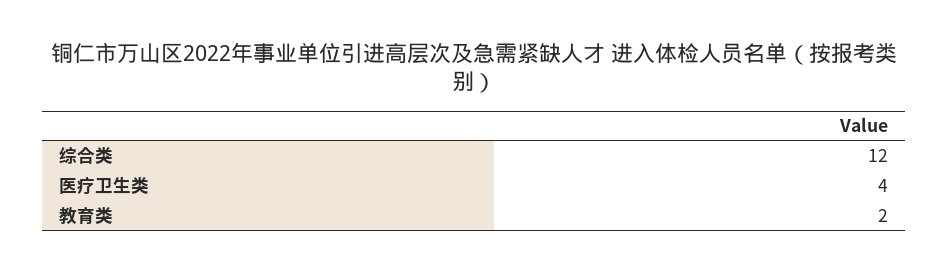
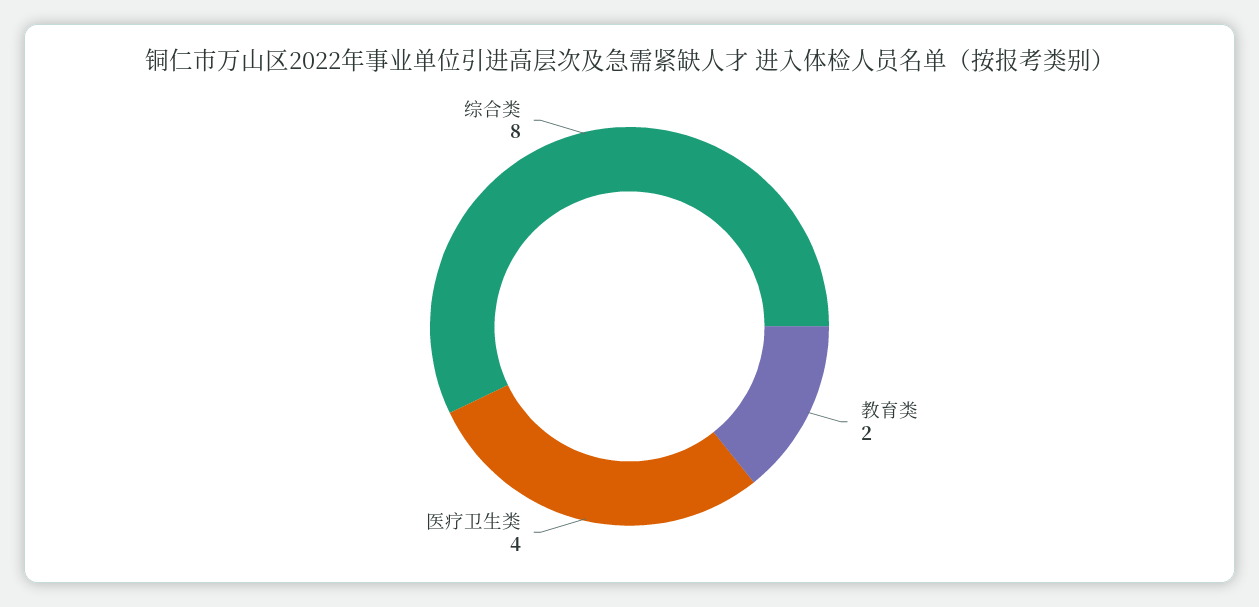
  {
-   "综合类": 12,
+   "综合类": 8,
    "医疗卫生类": 4,
    "教育类": 2
  }

